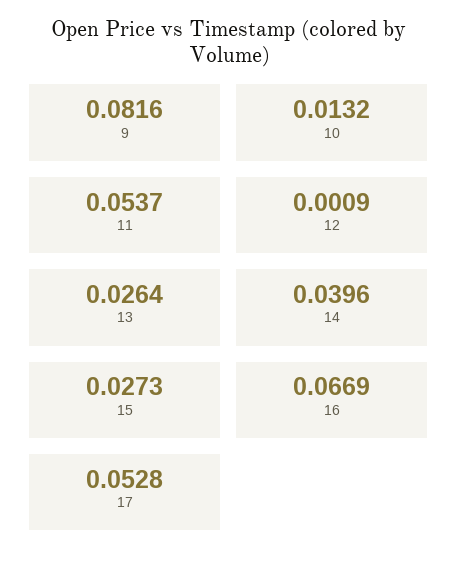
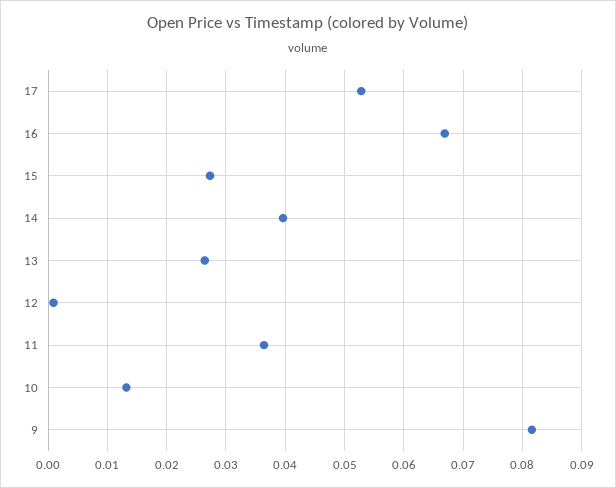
  {
    "9": 0.0816,
    "10": 0.0132,
-   "11": 0.0537,
+   "11": 0.036,
    "12": 0.0009,
    "13": 0.0264,
    "14": 0.0396,
    "15": 0.0273,
    "16": 0.0669,
    "17": 0.0528
  }

